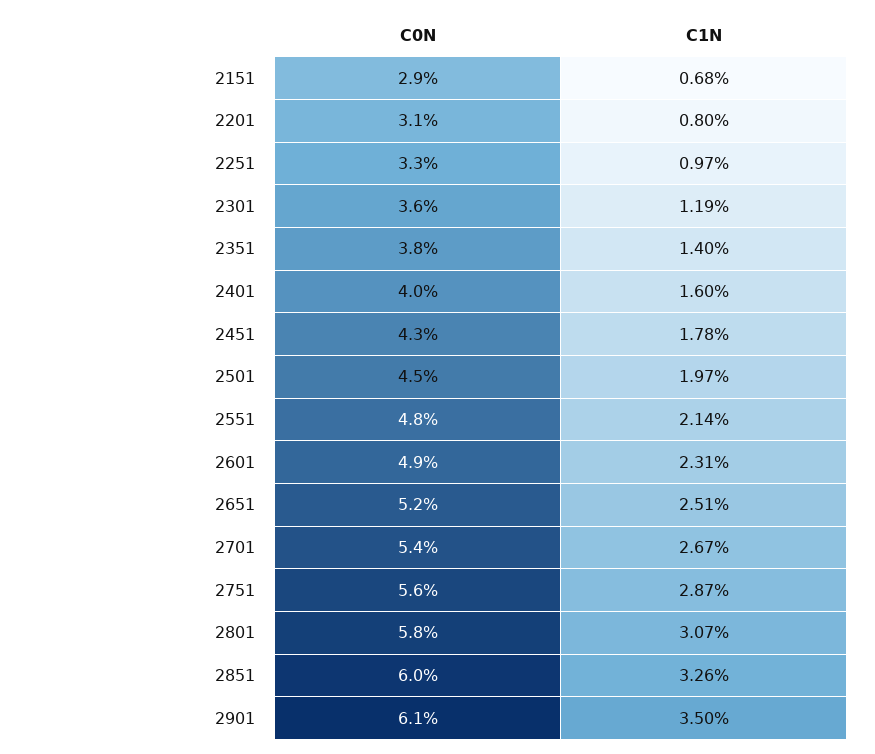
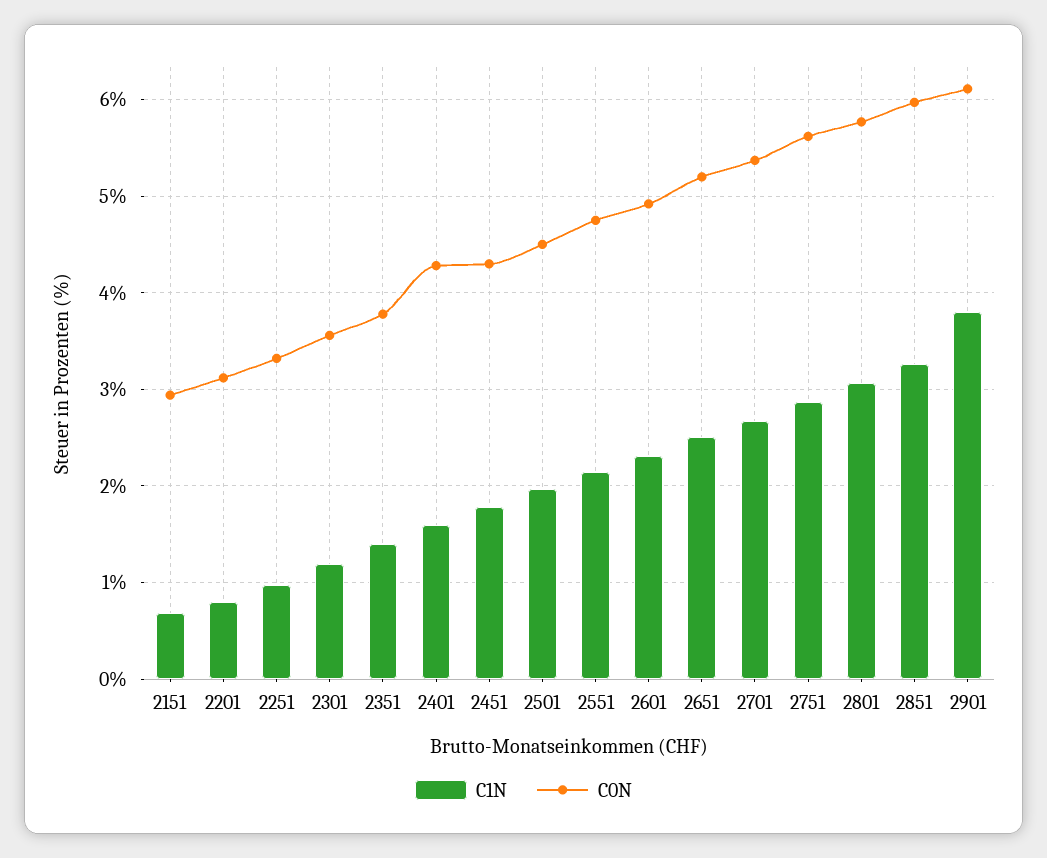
  {
    "C0N": {
      "2151": 2.9,
      "2201": 3.1,
      "2251": 3.3,
      "2301": 3.6,
      "2351": 3.8,
-     "2401": 4,
+     "2401": 4.3,
      "2451": 4.3,
      "2501": 4.5,
      "2551": 4.8,
      "2601": 4.9,
      "2651": 5.2,
      "2701": 5.4,
      "2751": 5.6,
      "2801": 5.8,
      "2851": 6,
      "2901": 6.1
    },
    "C1N": {
      "2151": 0.68,
      "2201": 0.8,
      "2251": 0.97,
      "2301": 1.19,
      "2351": 1.4,
      "2401": 1.6,
      "2451": 1.78,
      "2501": 1.97,
      "2551": 2.14,
      "2601": 2.31,
      "2651": 2.51,
      "2701": 2.67,
      "2751": 2.87,
      "2801": 3.07,
      "2851": 3.26,
-     "2901": 3.5
+     "2901": 3.8
    }
  }

